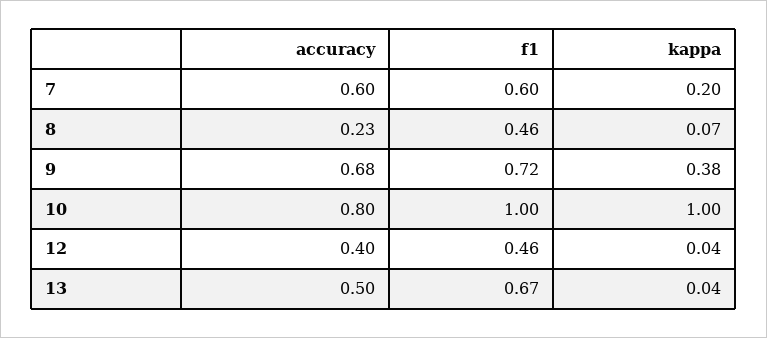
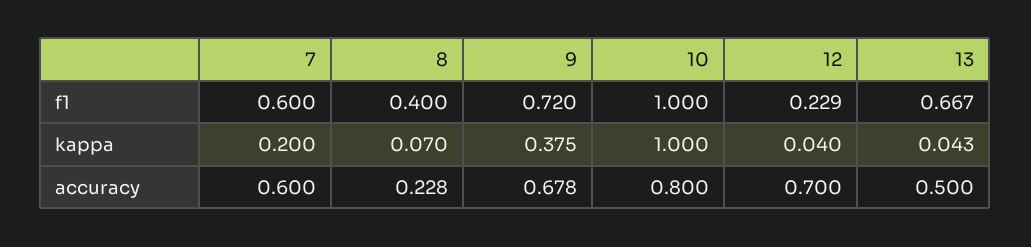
  {
    "accuracy": {
      "7": 0.6,
      "8": 0.228,
      "9": 0.678,
      "10": 0.8,
-     "12": 0.4,
+     "12": 0.7,
      "13": 0.5
    },
    "f1": {
      "7": 0.6,
-     "8": 0.46,
+     "8": 0.4,
      "9": 0.72,
      "10": 1,
-     "12": 0.46,
+     "12": 0.229,
      "13": 0.667
    },
    "kappa": {
      "7": 0.2,
      "8": 0.07,
      "9": 0.375,
      "10": 1,
      "12": 0.04,
      "13": 0.043
    }
  }

